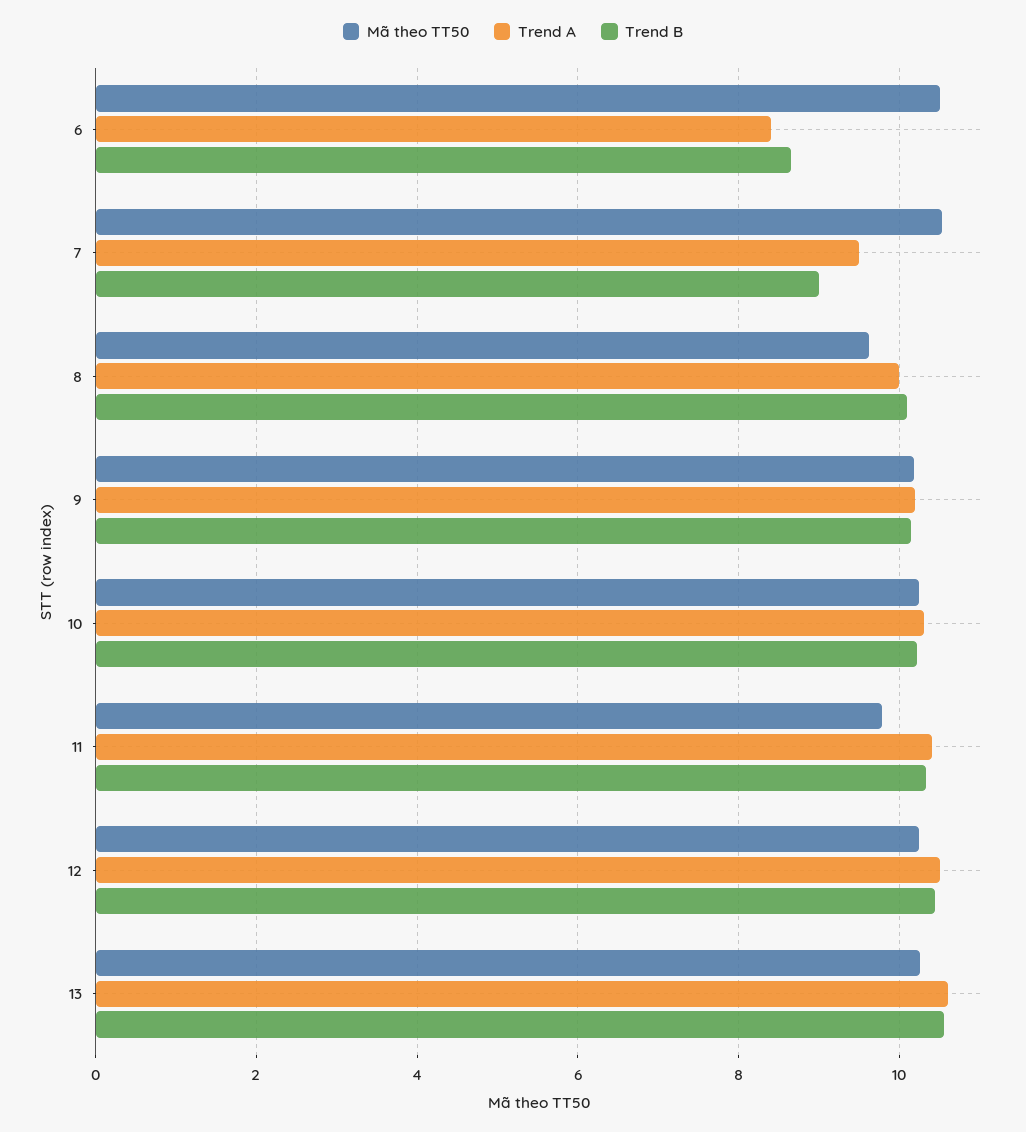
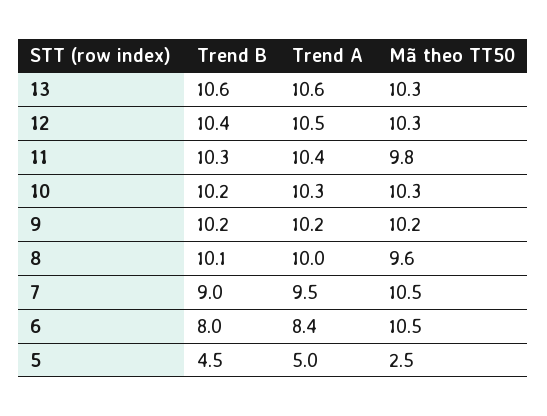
  {
    "Mã theo TT50": {
      "6": 10.5,
      "7": 10.5,
      "8": 9.6,
      "9": 10.2,
      "10": 10.3,
      "11": 9.8,
      "12": 10.3,
-     "13": 10.3
+     "13": 10.3,
+     "5": 2.5
    },
    "Trend A": {
      "6": 8.4,
      "7": 9.5,
      "8": 10,
      "9": 10.2,
      "10": 10.3,
      "11": 10.4,
      "12": 10.5,
-     "13": 10.6
+     "13": 10.6,
+     "5": 5
    },
    "Trend B": {
-     "6": 8.6,
+     "6": 8,
      "7": 9,
      "8": 10.1,
      "9": 10.2,
      "10": 10.2,
      "11": 10.3,
      "12": 10.4,
-     "13": 10.6
+     "13": 10.6,
+     "5": 4.5
    }
  }

